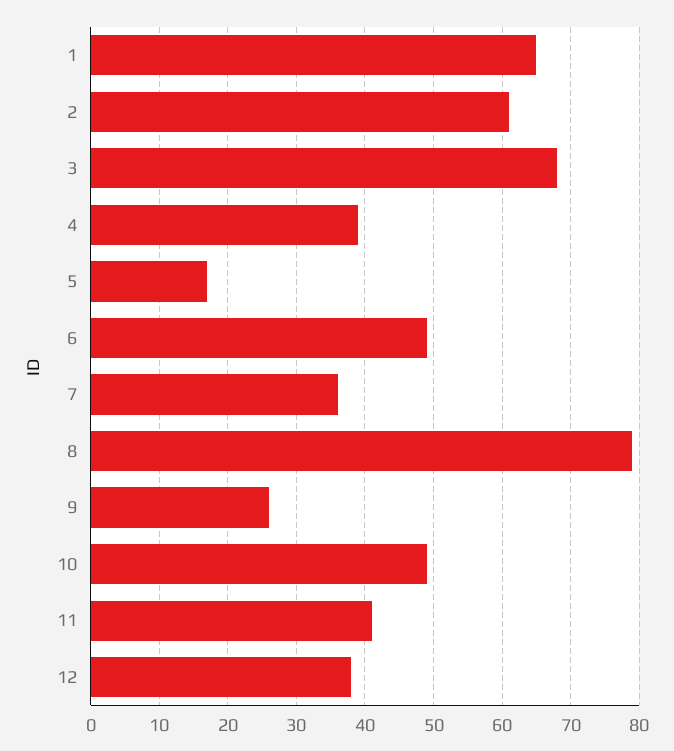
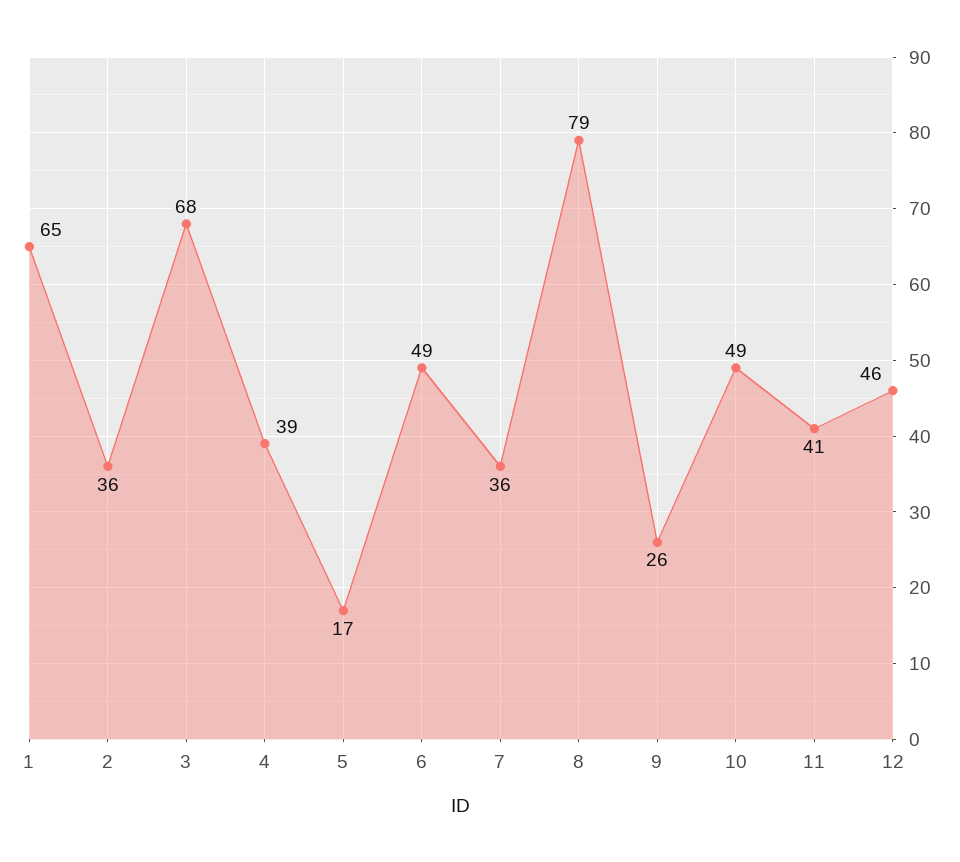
  {
    "1": 65,
-   "2": 61,
+   "2": 36,
    "3": 68,
    "4": 39,
    "5": 17,
    "6": 49,
    "7": 36,
    "8": 79,
    "9": 26,
    "10": 49,
    "11": 41,
-   "12": 38
+   "12": 46
  }

